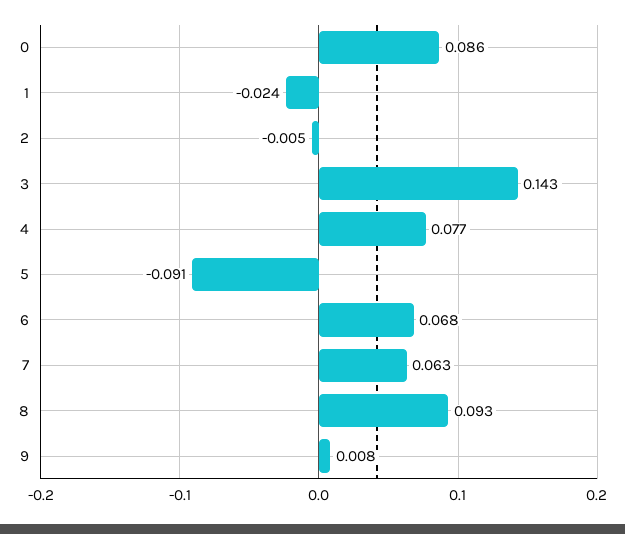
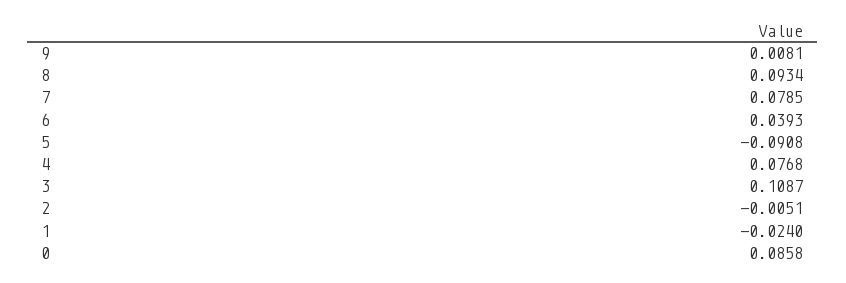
  {
    "0": 0.0858,
    "1": -0.024,
    "2": -0.0051,
-   "3": 0.143,
+   "3": 0.1087,
    "4": 0.0768,
    "5": -0.0908,
-   "6": 0.068,
+   "6": 0.0393,
-   "7": 0.063,
+   "7": 0.0785,
    "8": 0.0934,
    "9": 0.0081
  }

